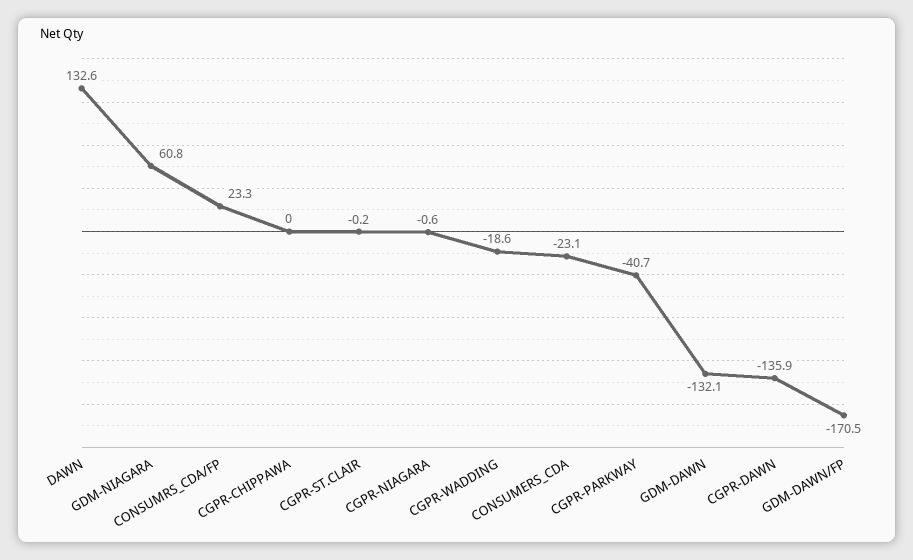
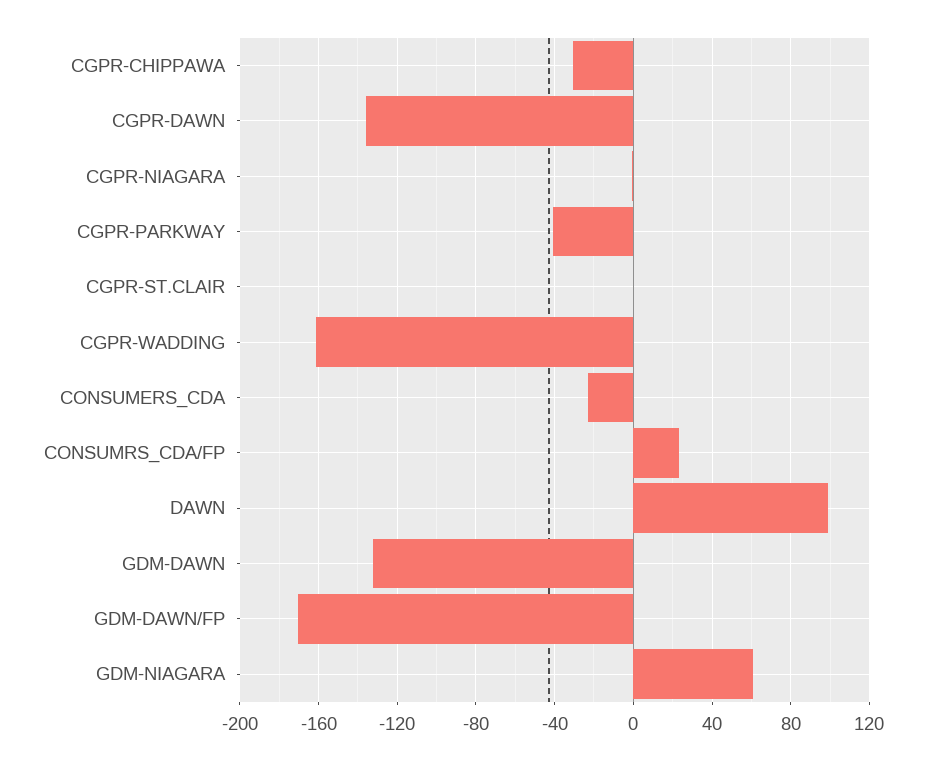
  {
-   "DAWN": 132.6,
+   "DAWN": 100,
    "GDM-NIAGARA": 60.8,
    "CONSUMRS_CDA/FP": 23.3,
-   "CGPR-CHIPPAWA": 0,
+   "CGPR-CHIPPAWA": -30,
    "CGPR-ST.CLAIR": -0.2,
    "CGPR-NIAGARA": -0.6,
-   "CGPR-WADDING": -18.6,
+   "CGPR-WADDING": -160,
    "CONSUMERS_CDA": -23.1,
    "CGPR-PARKWAY": -40.7,
    "GDM-DAWN": -132.1,
    "CGPR-DAWN": -135.9,
    "GDM-DAWN/FP": -170.5
  }

